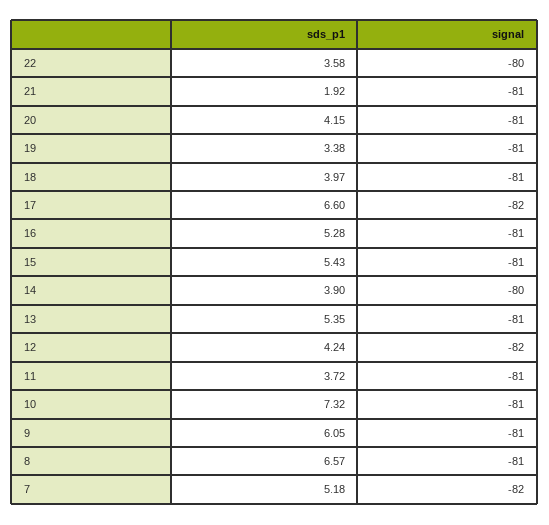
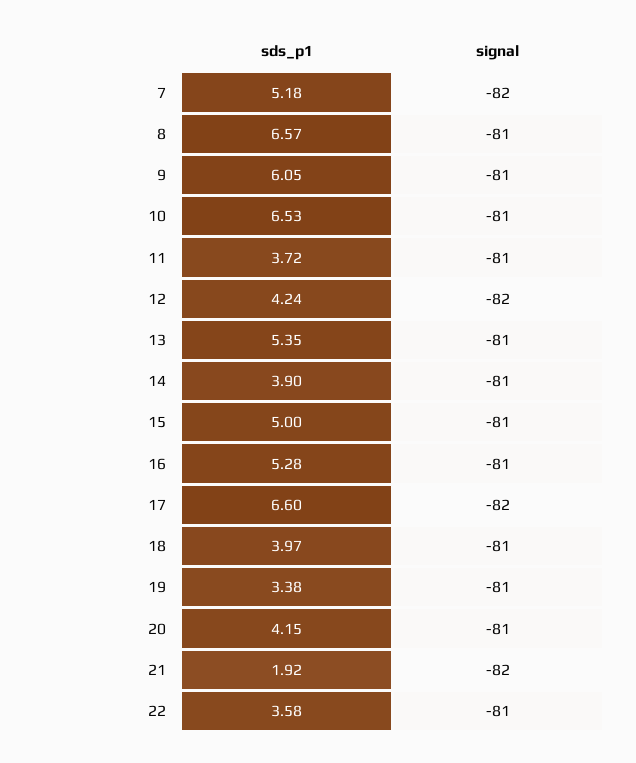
  {
    "sds_p1": {
      "22": 3.58,
      "21": 1.92,
      "20": 4.15,
      "19": 3.38,
      "18": 3.97,
      "17": 6.6,
      "16": 5.28,
-     "15": 5.43,
+     "15": 5,
      "14": 3.9,
      "13": 5.35,
      "12": 4.24,
      "11": 3.72,
-     "10": 7.32,
+     "10": 6.53,
      "9": 6.05,
      "8": 6.57,
      "7": 5.18
    },
    "signal": {
-     "22": -80,
+     "22": -81,
-     "21": -81,
+     "21": -82,
      "20": -81,
      "19": -81,
      "18": -81,
      "17": -82,
      "16": -81,
      "15": -81,
-     "14": -80,
+     "14": -81,
      "13": -81,
      "12": -82,
      "11": -81,
      "10": -81,
      "9": -81,
      "8": -81,
      "7": -82
    }
  }

